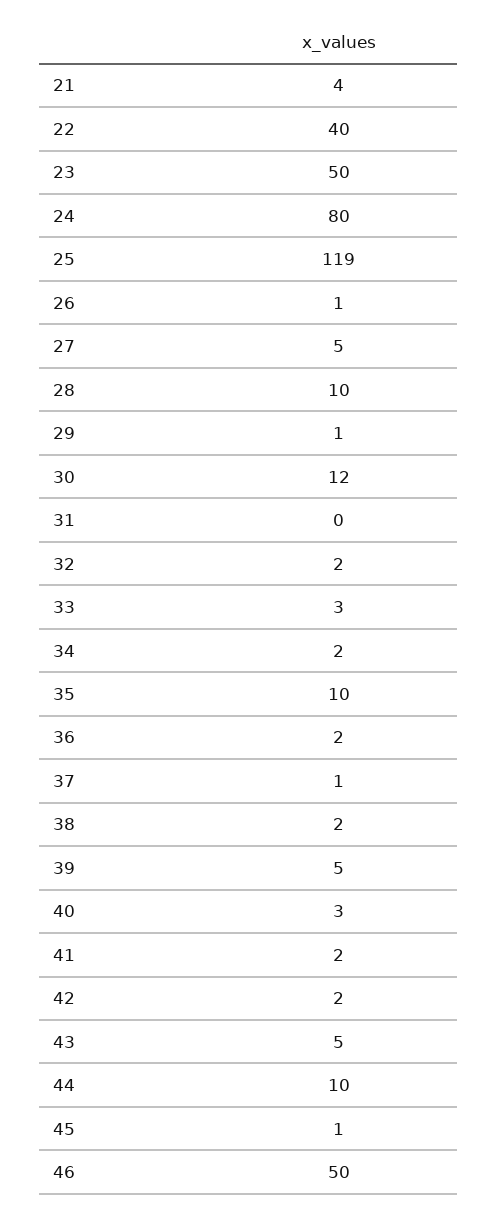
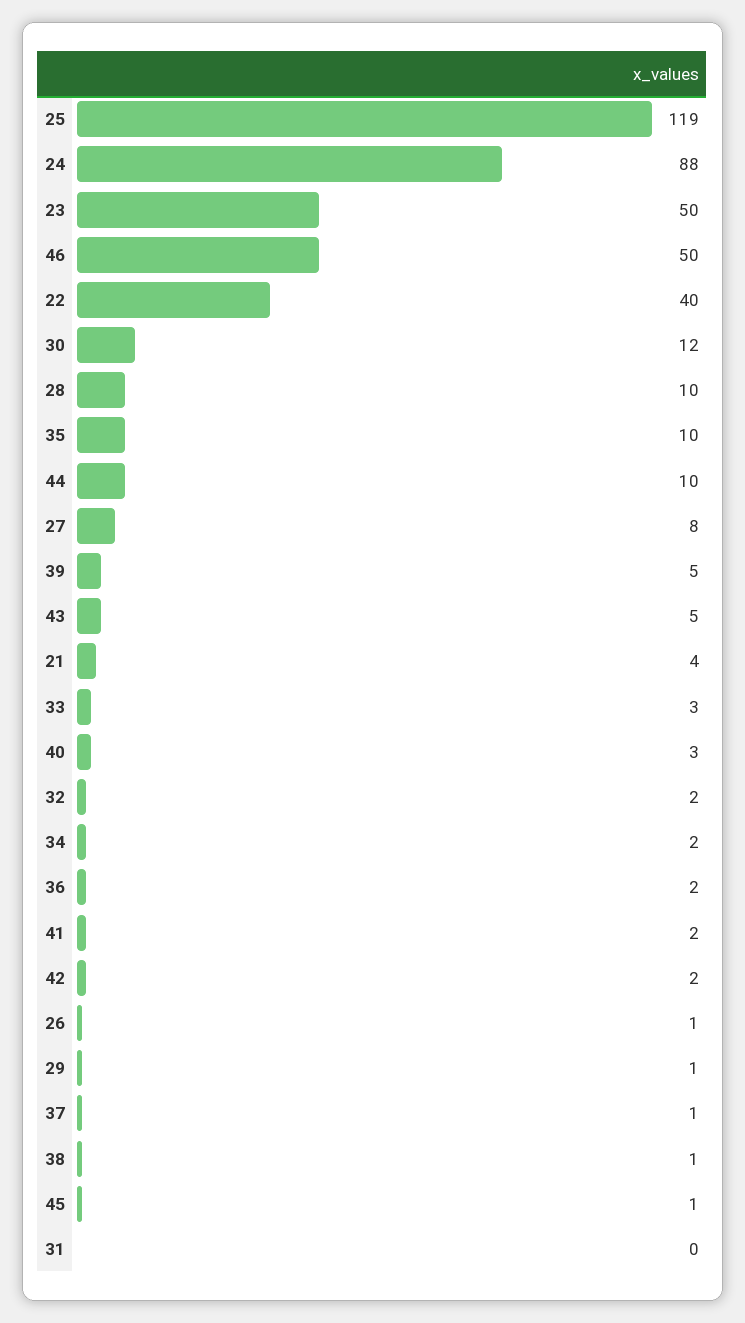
  {
    "21": 4,
    "22": 40,
    "23": 50,
-   "24": 80,
+   "24": 88,
    "25": 119,
    "26": 1,
-   "27": 5,
+   "27": 8,
    "28": 10,
    "29": 1,
    "30": 12,
    "31": 0,
    "32": 2,
    "33": 3,
    "34": 2,
    "35": 10,
    "36": 2,
    "37": 1,
-   "38": 2,
+   "38": 1,
    "39": 5,
    "40": 3,
    "41": 2,
    "42": 2,
    "43": 5,
    "44": 10,
    "45": 1,
    "46": 50
  }

